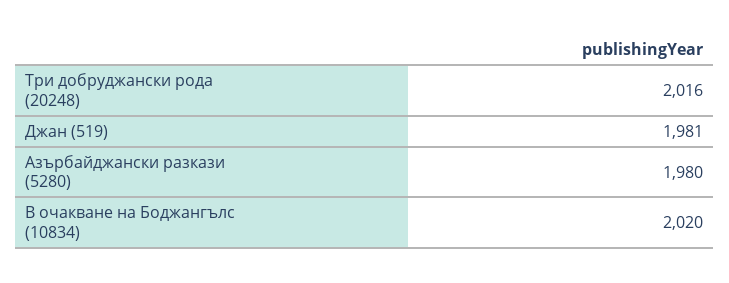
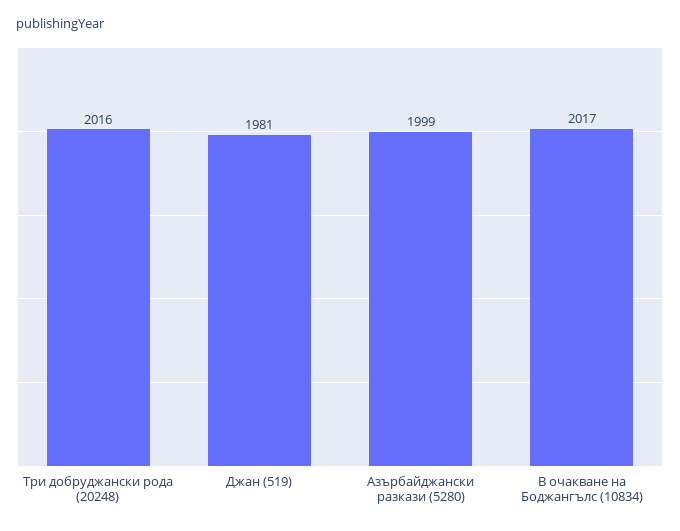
  {
    "Три добруджански рода (20248)": 2016,
    "Джан (519)": 1981,
-   "Азърбайджански разкази (5280)": 1980,
+   "Азърбайджански разкази (5280)": 1999,
-   "В очакване на Боджангълс (10834)": 2020
+   "В очакване на Боджангълс (10834)": 2017
  }

